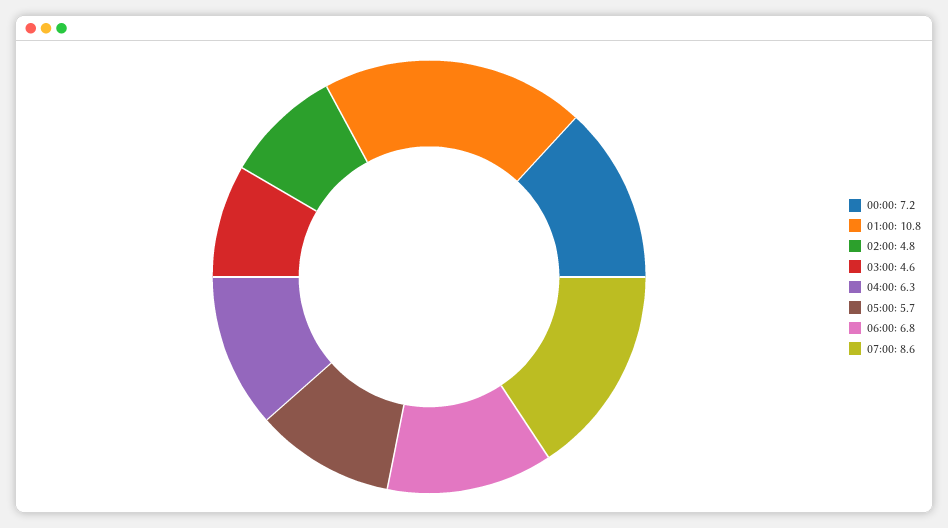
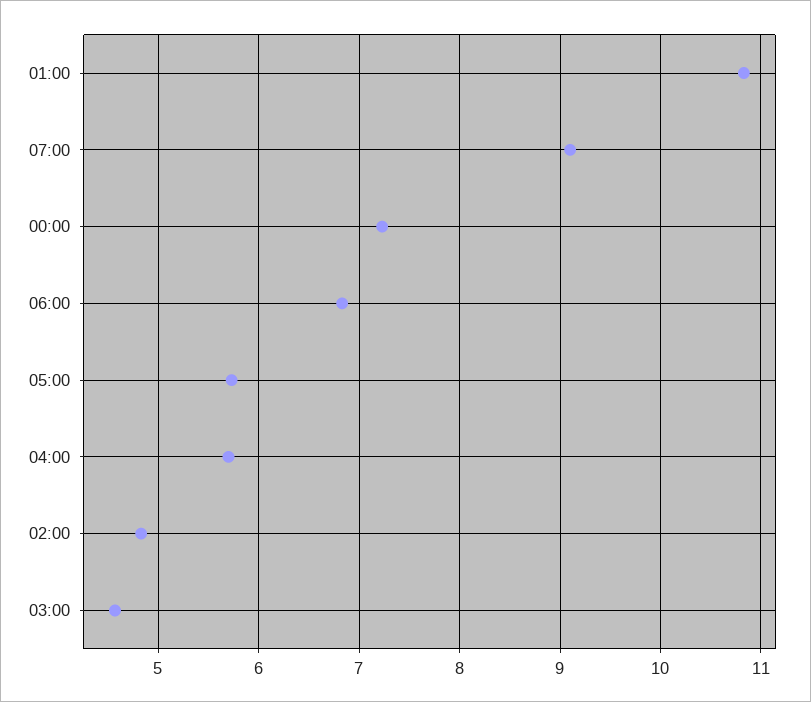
  {
    "00:00": 7.2,
    "01:00": 10.8,
    "02:00": 4.8,
    "03:00": 4.6,
-   "04:00": 6.3,
+   "04:00": 5.7,
    "05:00": 5.7,
    "06:00": 6.8,
-   "07:00": 8.6
+   "07:00": 9.1
  }

